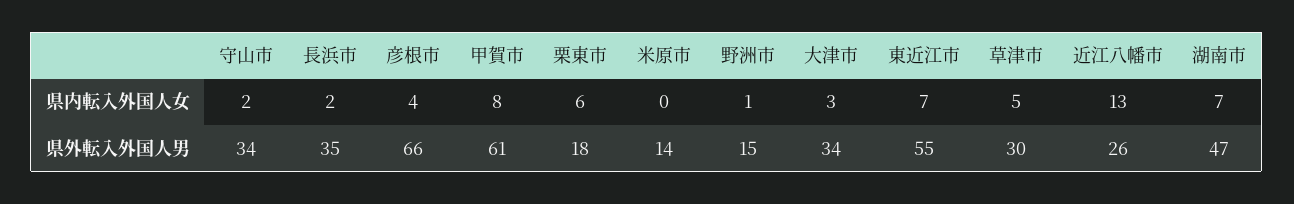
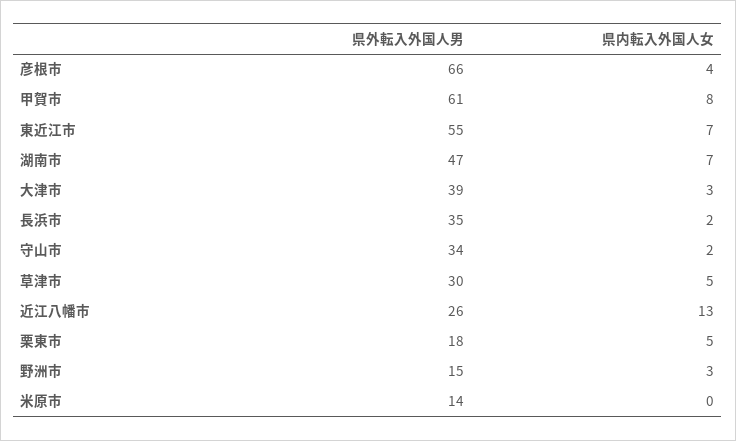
  {
    "守山市": {
      "県内転入外国人女": 2,
      "県外転入外国人男": 34
    },
    "長浜市": {
      "県内転入外国人女": 2,
      "県外転入外国人男": 35
    },
    "彦根市": {
      "県内転入外国人女": 4,
      "県外転入外国人男": 66
    },
    "甲賀市": {
      "県内転入外国人女": 8,
      "県外転入外国人男": 61
    },
    "栗東市": {
-     "県内転入外国人女": 6,
+     "県内転入外国人女": 5,
      "県外転入外国人男": 18
    },
    "米原市": {
      "県内転入外国人女": 0,
      "県外転入外国人男": 14
    },
    "野洲市": {
-     "県内転入外国人女": 1,
+     "県内転入外国人女": 3,
      "県外転入外国人男": 15
    },
    "大津市": {
      "県内転入外国人女": 3,
-     "県外転入外国人男": 34
+     "県外転入外国人男": 39
    },
    "東近江市": {
      "県内転入外国人女": 7,
      "県外転入外国人男": 55
    },
    "草津市": {
      "県内転入外国人女": 5,
      "県外転入外国人男": 30
    },
    "近江八幡市": {
      "県内転入外国人女": 13,
      "県外転入外国人男": 26
    },
    "湖南市": {
      "県内転入外国人女": 7,
      "県外転入外国人男": 47
    }
  }

